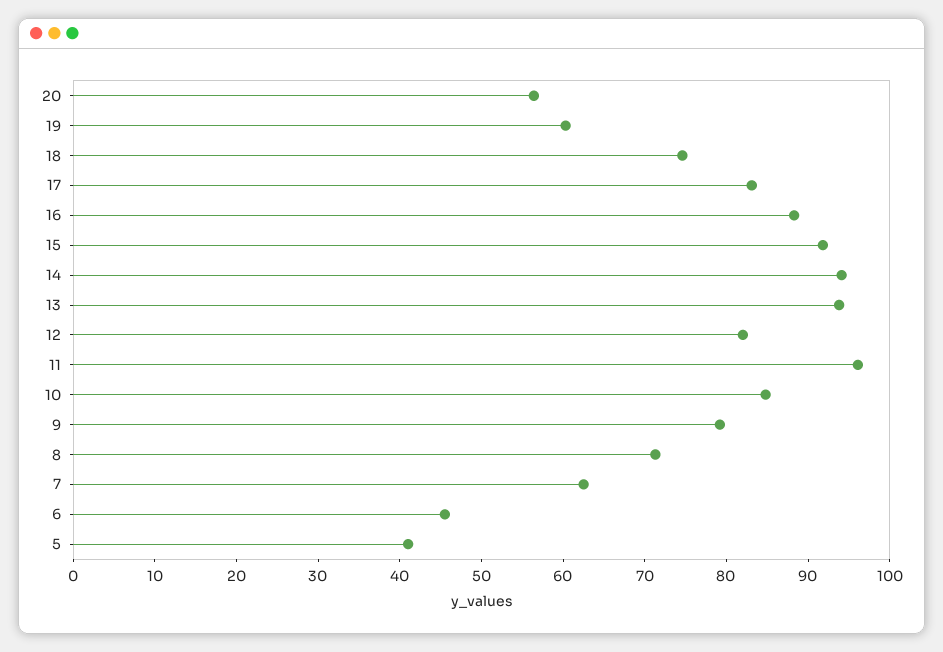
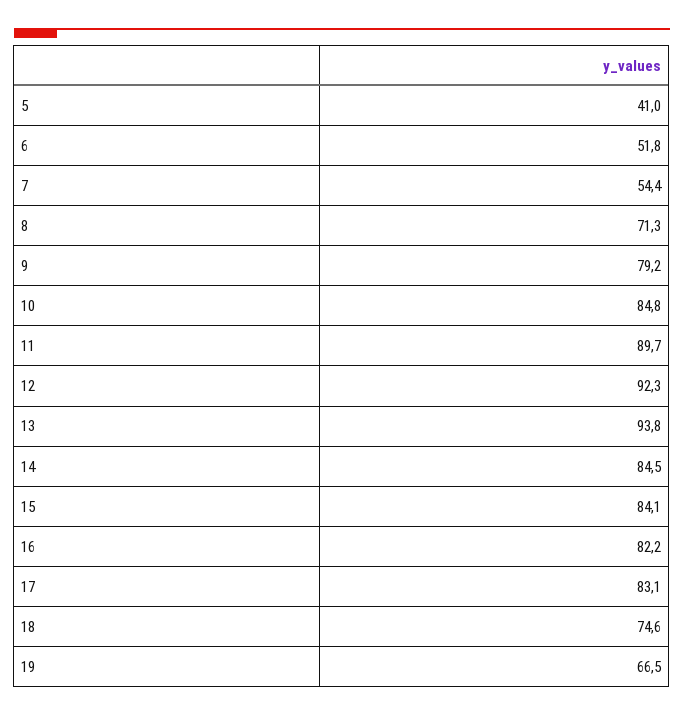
  {
-   "20": 56,
-   "19": 60,
+   "19": 66.5,
    "18": 74.6,
    "17": 83.1,
-   "16": 88,
+   "16": 82.2,
-   "15": 92,
+   "15": 84.1,
-   "14": 94,
+   "14": 84.5,
    "13": 93.8,
-   "12": 82,
+   "12": 92.3,
-   "11": 96,
+   "11": 89.7,
    "10": 84.8,
    "9": 79.2,
    "8": 71.3,
-   "7": 62,
+   "7": 54.4,
-   "6": 46,
+   "6": 51.8,
    "5": 41
  }

